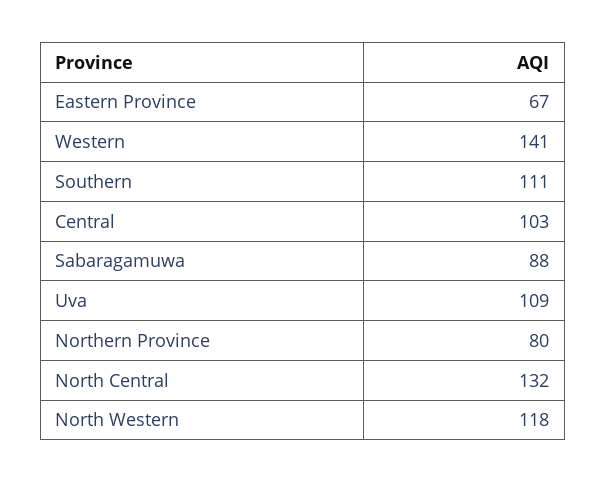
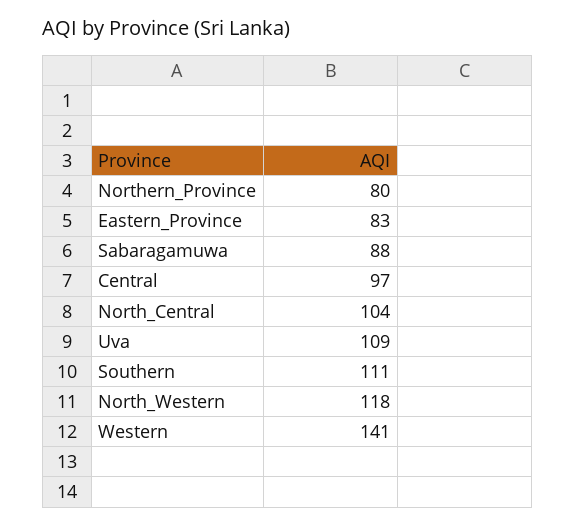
  {
-   "Eastern Province": 67,
+   "Eastern Province": 83,
    "Western": 141,
    "Southern": 111,
-   "Central": 103,
+   "Central": 97,
    "Sabaragamuwa": 88,
    "Uva": 109,
    "Northern Province": 80,
-   "North Central": 132,
+   "North Central": 104,
    "North Western": 118
  }

